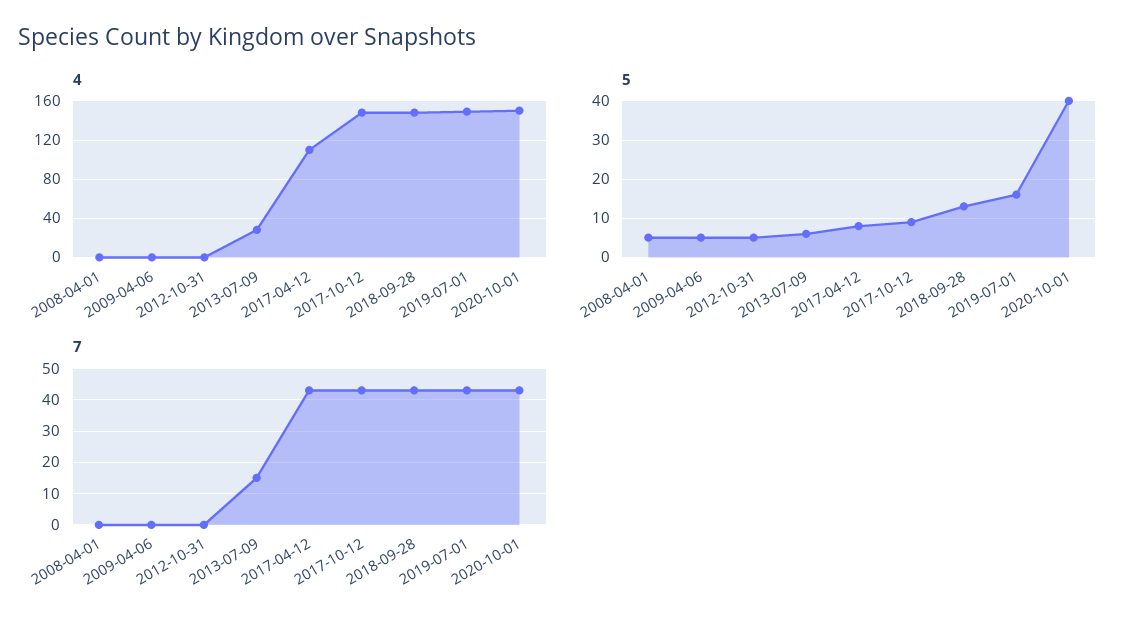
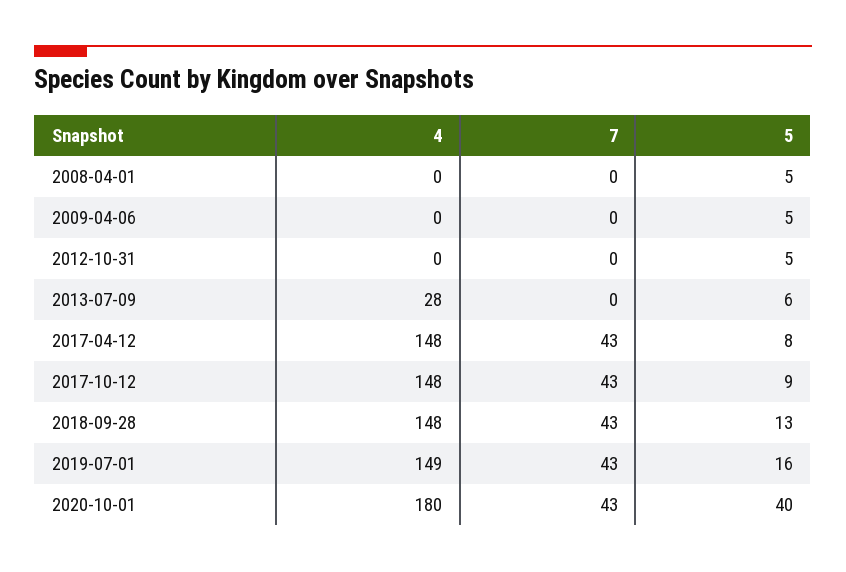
  {
    "4": {
      "2008-04-01": 0,
      "2009-04-06": 0,
      "2012-10-31": 0,
      "2013-07-09": 28,
-     "2017-04-12": 110,
+     "2017-04-12": 148,
      "2017-10-12": 148,
      "2018-09-28": 148,
      "2019-07-01": 149,
-     "2020-10-01": 150
+     "2020-10-01": 180
    },
    "5": {
      "2008-04-01": 5,
      "2009-04-06": 5,
      "2012-10-31": 5,
      "2013-07-09": 6,
      "2017-04-12": 8,
      "2017-10-12": 9,
      "2018-09-28": 13,
      "2019-07-01": 16,
      "2020-10-01": 40
    },
    "7": {
      "2008-04-01": 0,
      "2009-04-06": 0,
      "2012-10-31": 0,
-     "2013-07-09": 15,
+     "2013-07-09": 0,
      "2017-04-12": 43,
      "2017-10-12": 43,
      "2018-09-28": 43,
      "2019-07-01": 43,
      "2020-10-01": 43
    }
  }

